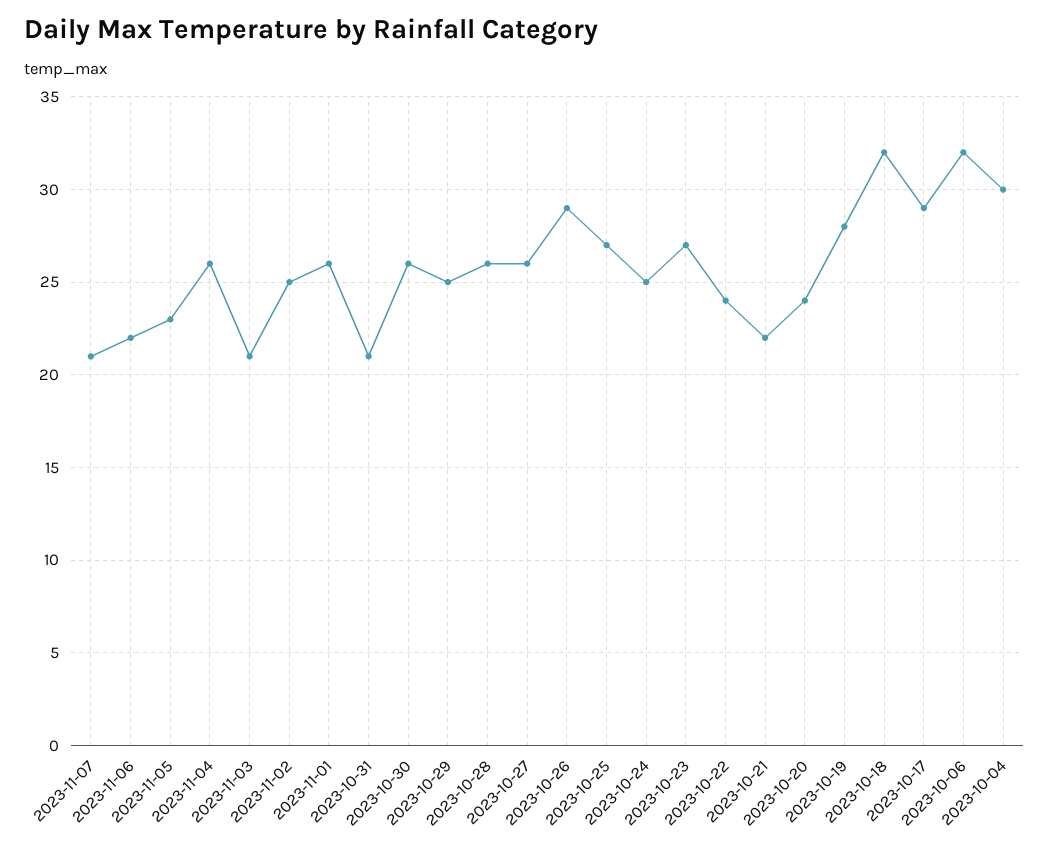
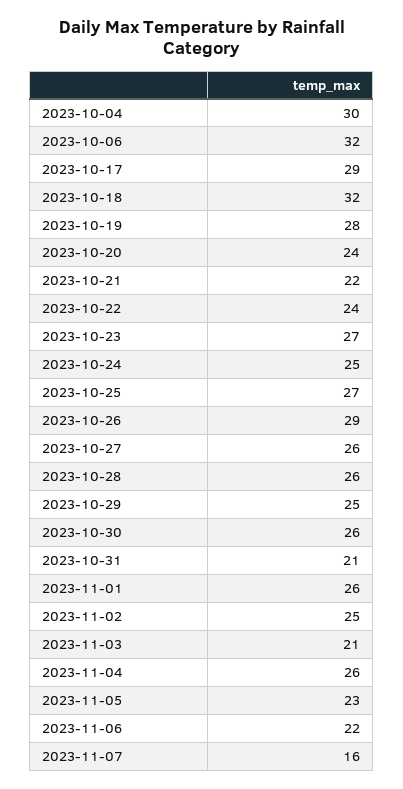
  {
-   "2023-11-07": 21,
+   "2023-11-07": 16,
    "2023-11-06": 22,
    "2023-11-05": 23,
    "2023-11-04": 26,
    "2023-11-03": 21,
    "2023-11-02": 25,
    "2023-11-01": 26,
    "2023-10-31": 21,
    "2023-10-30": 26,
    "2023-10-29": 25,
    "2023-10-28": 26,
    "2023-10-27": 26,
    "2023-10-26": 29,
    "2023-10-25": 27,
    "2023-10-24": 25,
    "2023-10-23": 27,
    "2023-10-22": 24,
    "2023-10-21": 22,
    "2023-10-20": 24,
    "2023-10-19": 28,
    "2023-10-18": 32,
    "2023-10-17": 29,
    "2023-10-06": 32,
    "2023-10-04": 30
  }

